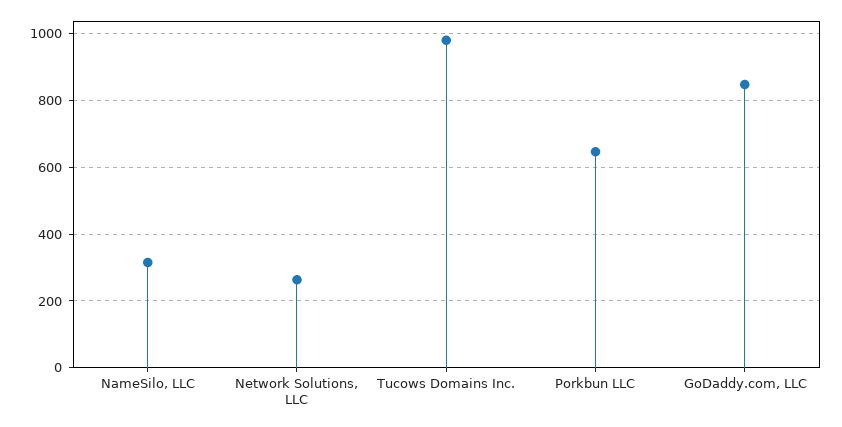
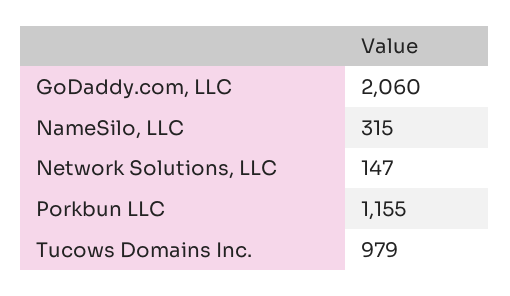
  {
    "NameSilo, LLC": 315,
-   "Network Solutions, LLC": 260,
+   "Network Solutions, LLC": 147,
    "Tucows Domains Inc.": 979,
-   "Porkbun LLC": 640,
+   "Porkbun LLC": 1155,
-   "GoDaddy.com, LLC": 840
+   "GoDaddy.com, LLC": 2060
  }

